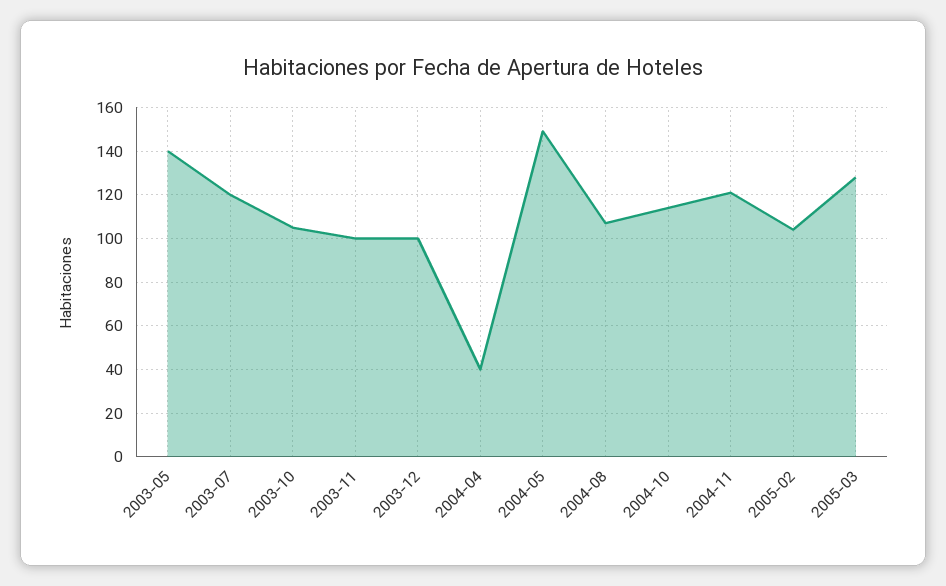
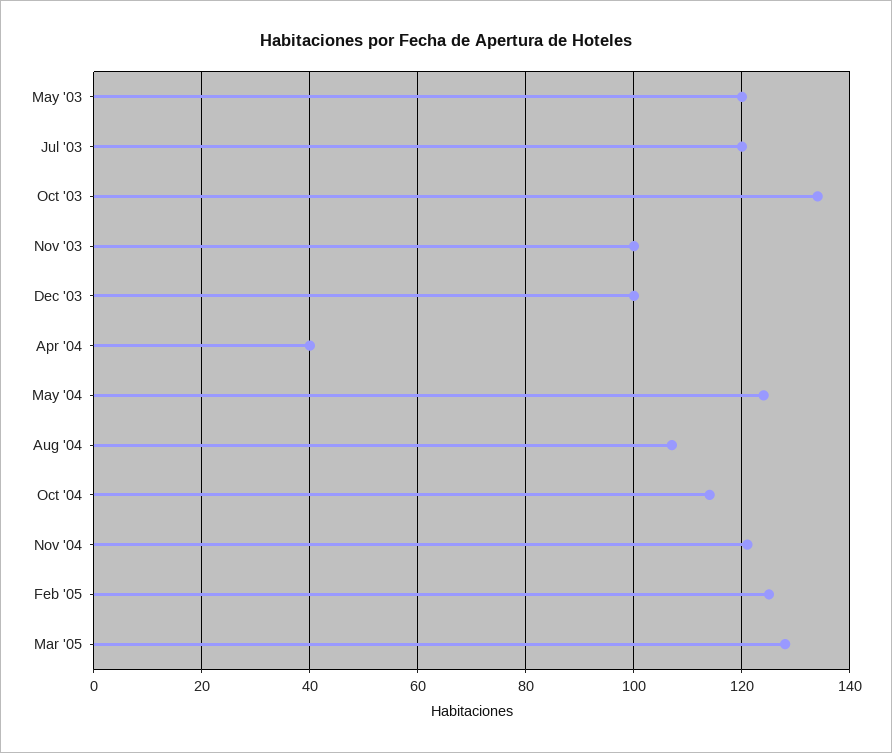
  {
-   "2003-05": 140,
+   "2003-05": 120,
    "2003-07": 120,
-   "2003-10": 105,
+   "2003-10": 135,
    "2003-11": 100,
    "2003-12": 100,
    "2004-04": 40,
-   "2004-05": 150,
+   "2004-05": 125,
    "2004-08": 105,
    "2004-10": 115,
    "2004-11": 120,
-   "2005-02": 105,
+   "2005-02": 125,
    "2005-03": 130
  }

